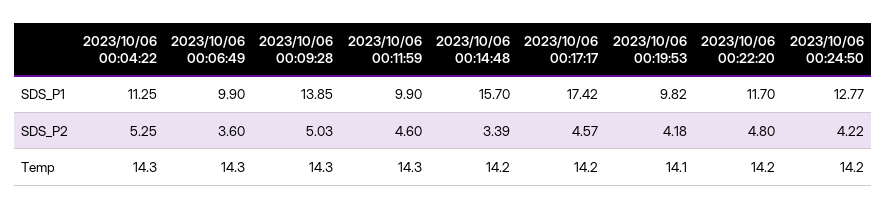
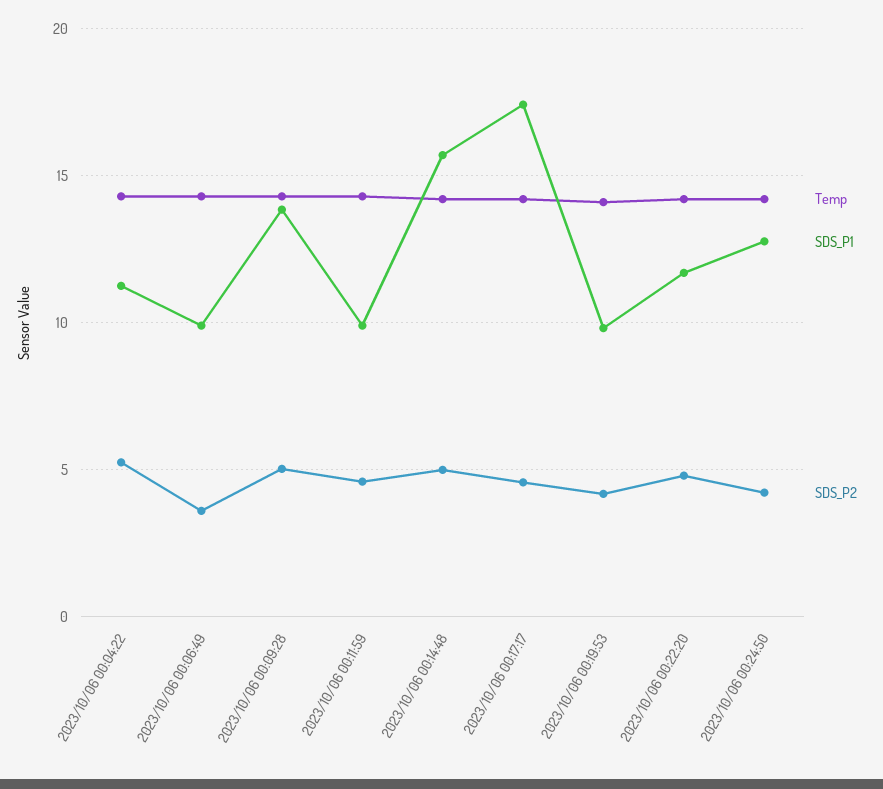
  {
    "SDS_P1": {
      "2023/10/06 00:04:22": 11.25,
      "2023/10/06 00:06:49": 9.9,
      "2023/10/06 00:09:28": 13.85,
      "2023/10/06 00:11:59": 9.9,
      "2023/10/06 00:14:48": 15.7,
      "2023/10/06 00:17:17": 17.42,
      "2023/10/06 00:19:53": 9.82,
      "2023/10/06 00:22:20": 11.7,
      "2023/10/06 00:24:50": 12.77
    },
    "SDS_P2": {
      "2023/10/06 00:04:22": 5.25,
      "2023/10/06 00:06:49": 3.6,
      "2023/10/06 00:09:28": 5.03,
      "2023/10/06 00:11:59": 4.6,
-     "2023/10/06 00:14:48": 3.39,
+     "2023/10/06 00:14:48": 5,
      "2023/10/06 00:17:17": 4.57,
      "2023/10/06 00:19:53": 4.18,
      "2023/10/06 00:22:20": 4.8,
      "2023/10/06 00:24:50": 4.22
    },
    "Temp": {
      "2023/10/06 00:04:22": 14.3,
      "2023/10/06 00:06:49": 14.3,
      "2023/10/06 00:09:28": 14.3,
      "2023/10/06 00:11:59": 14.3,
      "2023/10/06 00:14:48": 14.2,
      "2023/10/06 00:17:17": 14.2,
      "2023/10/06 00:19:53": 14.1,
      "2023/10/06 00:22:20": 14.2,
      "2023/10/06 00:24:50": 14.2
    }
  }

